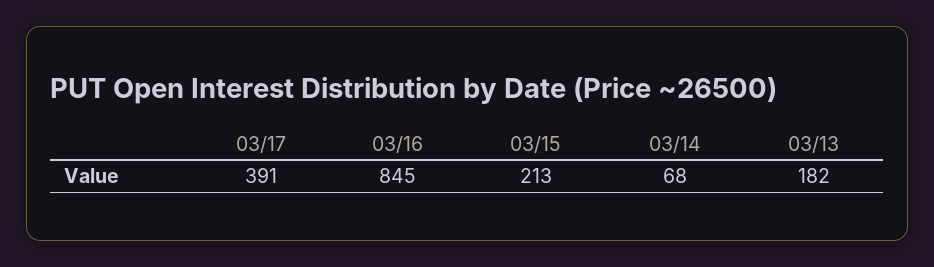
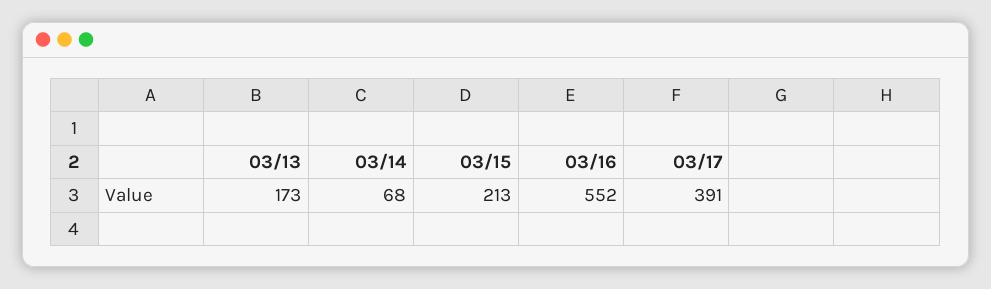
  {
    "03/17": 391,
-   "03/16": 845,
+   "03/16": 552,
    "03/15": 213,
    "03/14": 68,
-   "03/13": 182
+   "03/13": 173
  }

